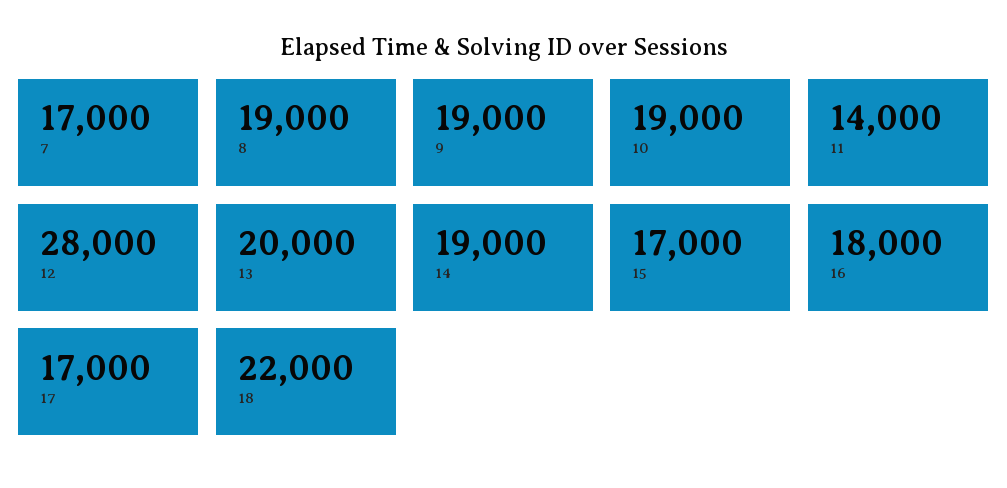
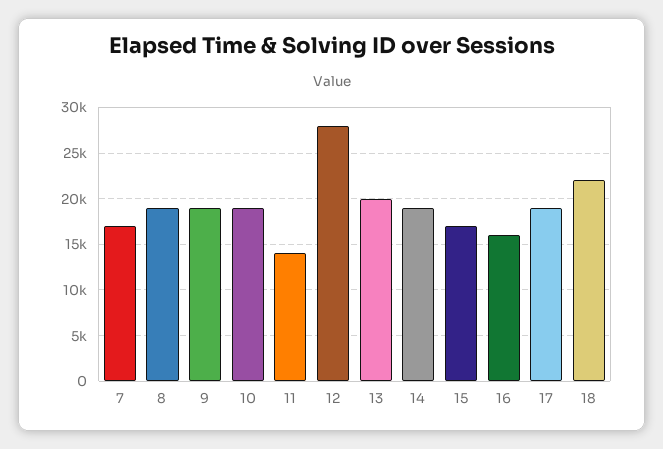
  {
    "7": 17000,
    "8": 19000,
    "9": 19000,
    "10": 19000,
    "11": 14000,
    "12": 28000,
    "13": 20000,
    "14": 19000,
    "15": 17000,
-   "16": 18000,
+   "16": 16000,
-   "17": 17000,
+   "17": 19000,
    "18": 22000
  }

